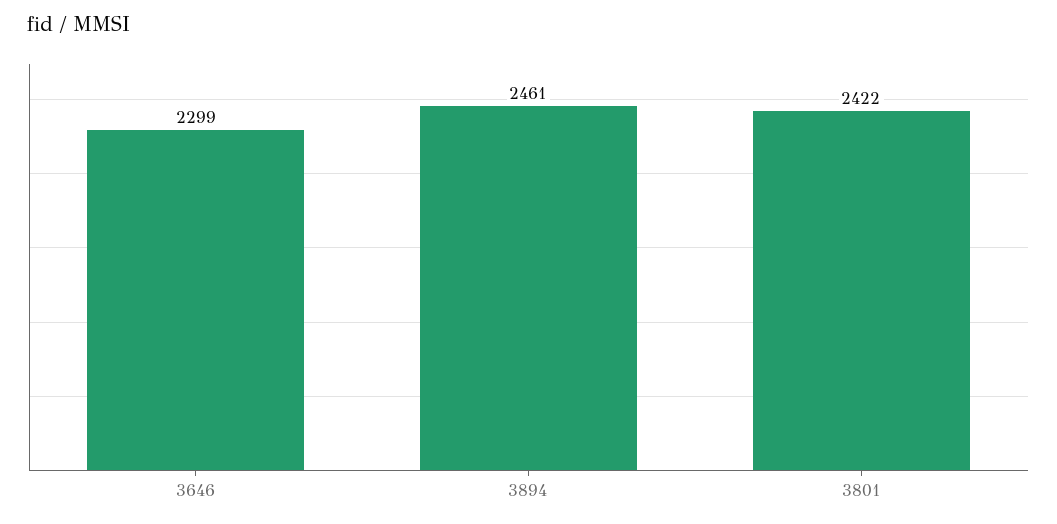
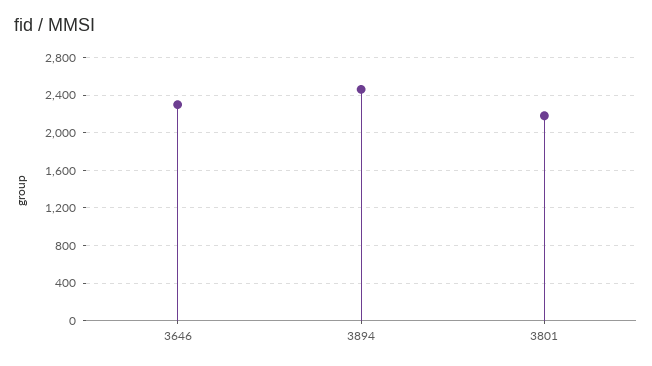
  {
    "3646": 2299,
    "3894": 2461,
-   "3801": 2422
+   "3801": 2200
  }

